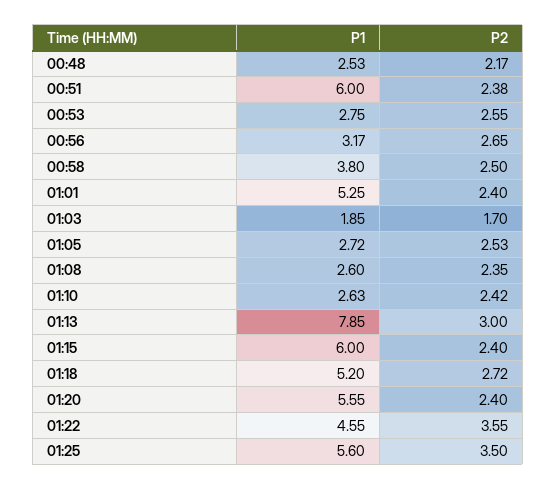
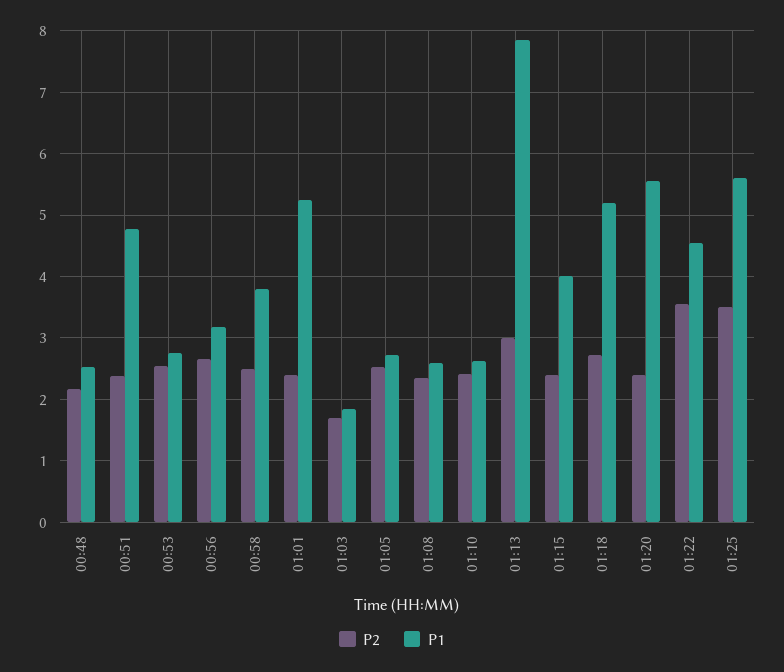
  {
    "P1": {
      "00:48": 2.53,
-     "00:51": 6,
+     "00:51": 4.8,
      "00:53": 2.75,
      "00:56": 3.17,
      "00:58": 3.8,
      "01:01": 5.25,
      "01:03": 1.85,
      "01:05": 2.72,
      "01:08": 2.6,
      "01:10": 2.63,
      "01:13": 7.85,
-     "01:15": 6,
+     "01:15": 4,
      "01:18": 5.2,
      "01:20": 5.55,
      "01:22": 4.55,
      "01:25": 5.6
    },
    "P2": {
      "00:48": 2.17,
      "00:51": 2.38,
      "00:53": 2.55,
      "00:56": 2.65,
      "00:58": 2.5,
      "01:01": 2.4,
      "01:03": 1.7,
      "01:05": 2.53,
      "01:08": 2.35,
      "01:10": 2.42,
      "01:13": 3,
      "01:15": 2.4,
      "01:18": 2.72,
      "01:20": 2.4,
      "01:22": 3.55,
      "01:25": 3.5
    }
  }

